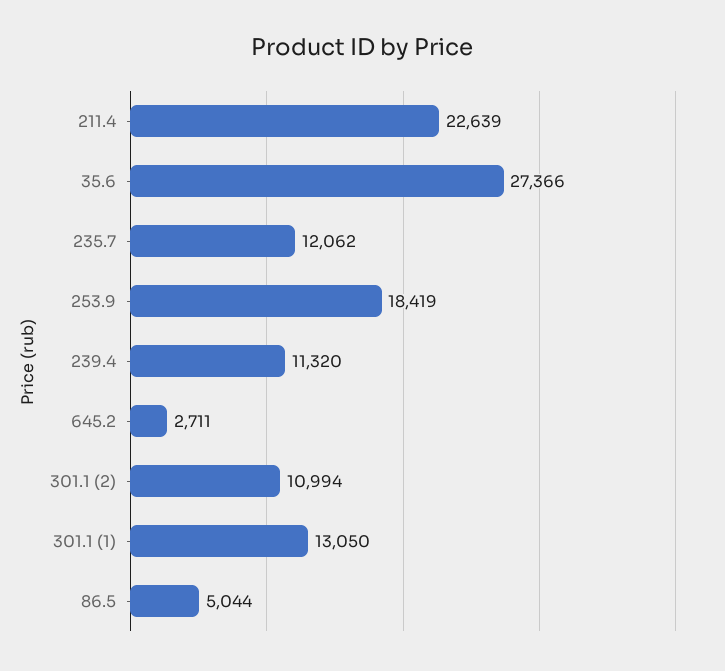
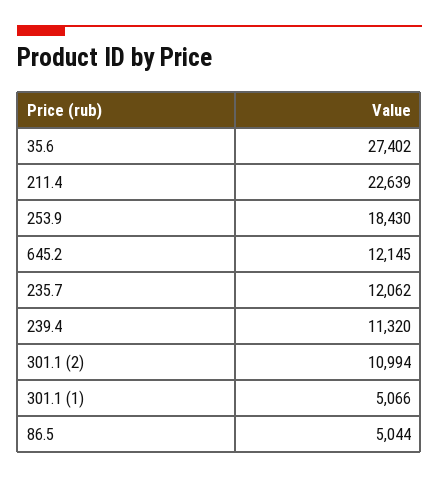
  {
    "211.4": 22639,
-   "35.6": 27366,
+   "35.6": 27402,
    "235.7": 12062,
-   "253.9": 18419,
+   "253.9": 18430,
    "239.4": 11320,
-   "645.2": 2711,
+   "645.2": 12145,
    "301.1 (2)": 10994,
-   "301.1 (1)": 13050,
+   "301.1 (1)": 5066,
    "86.5": 5044
  }

